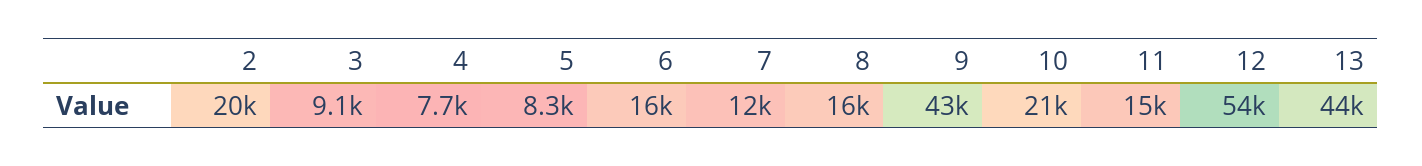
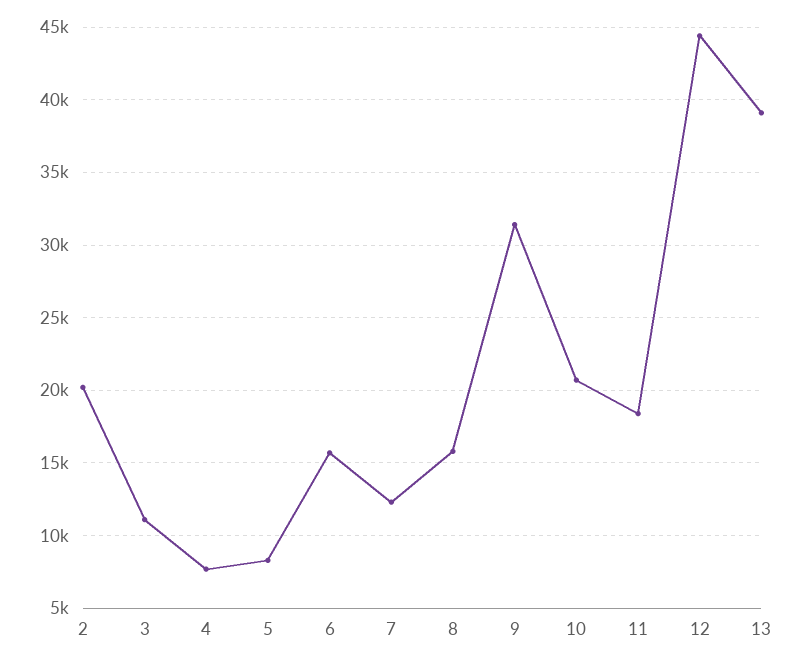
  {
    "2": 20000,
-   "3": 9100,
+   "3": 11000,
    "4": 7700,
    "5": 8300,
    "6": 16000,
    "7": 12000,
    "8": 16000,
-   "9": 43000,
+   "9": 31500,
    "10": 21000,
-   "11": 15000,
+   "11": 18500,
-   "12": 54000,
+   "12": 44500,
-   "13": 44000
+   "13": 39000
  }

